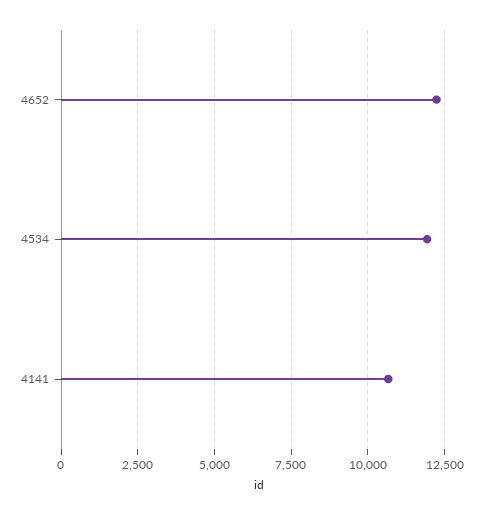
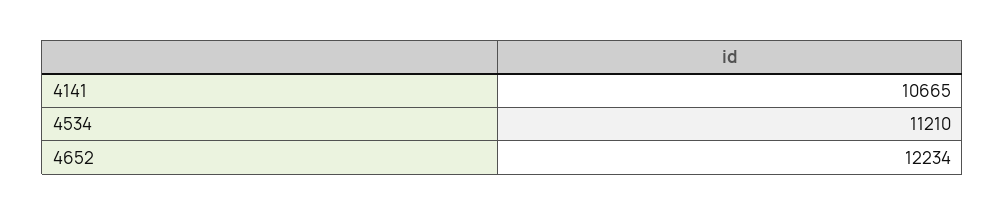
  {
    "4652": 12234,
-   "4534": 12000,
+   "4534": 11210,
    "4141": 10665
  }

